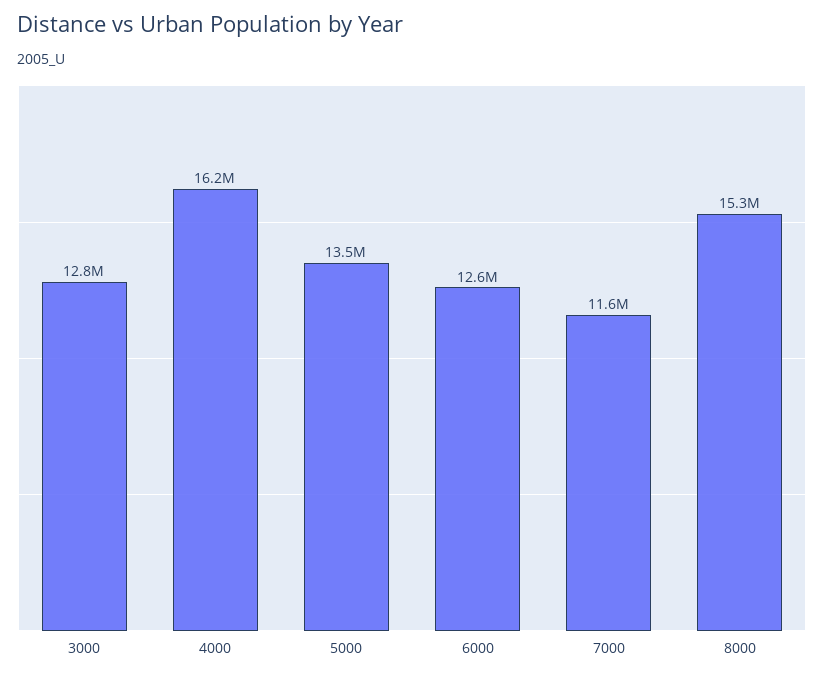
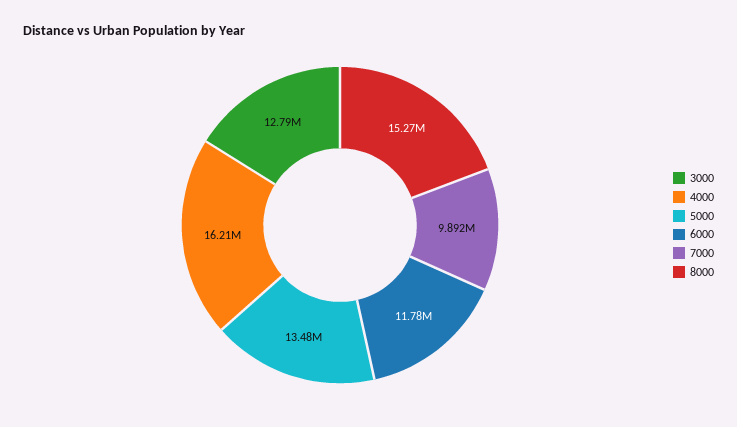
  {
    "3000": 12790000,
    "4000": 16210000,
    "5000": 13480000,
-   "6000": 12600000,
+   "6000": 11780000,
-   "7000": 11600000,
+   "7000": 9892000,
    "8000": 15270000
  }

